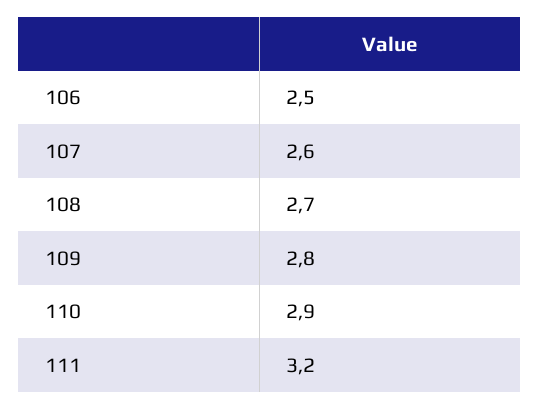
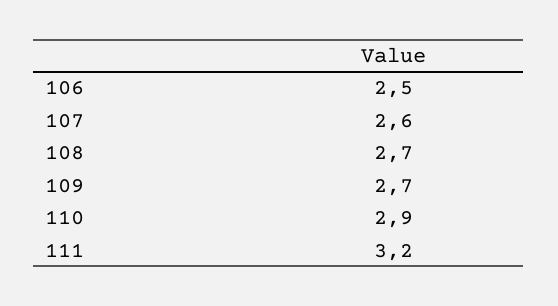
  {
    "106": 2.5,
    "107": 2.6,
    "108": 2.7,
-   "109": 2.8,
+   "109": 2.7,
    "110": 2.9,
    "111": 3.2
  }

